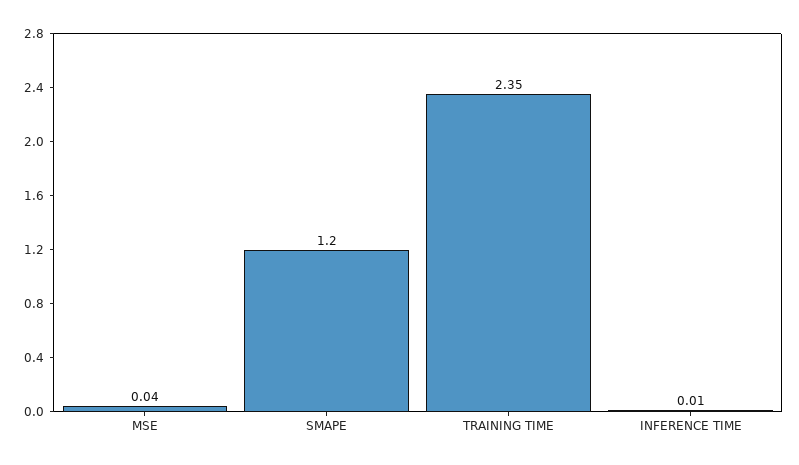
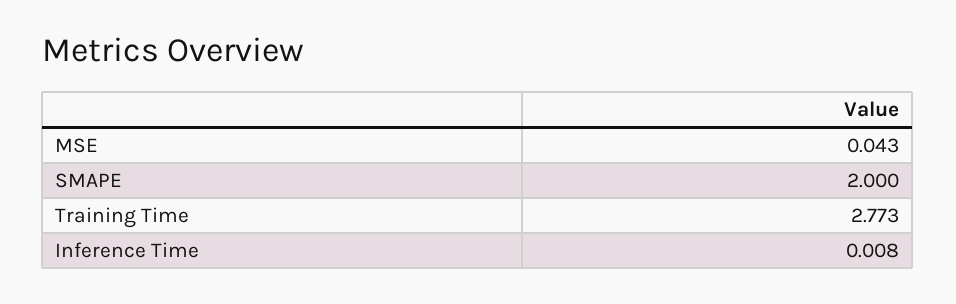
  {
    "MSE": 0.043,
-   "SMAPE": 1.2,
+   "SMAPE": 2,
-   "TRAINING TIME": 2.35,
+   "TRAINING TIME": 2.773,
    "INFERENCE TIME": 0.008
  }

